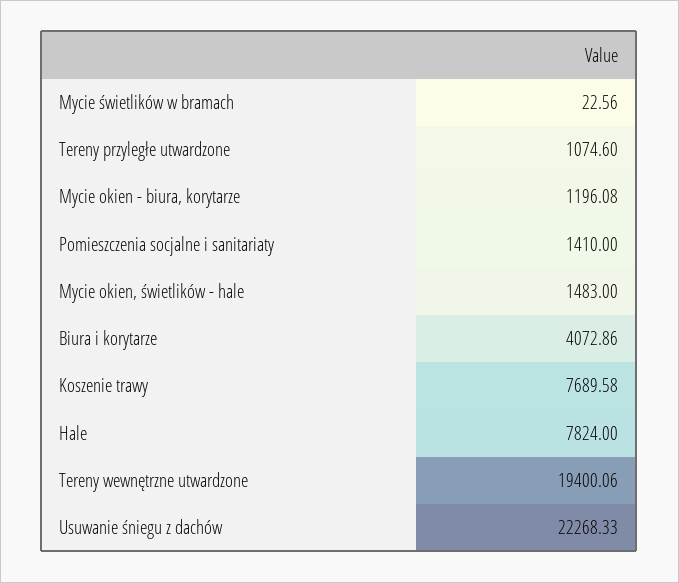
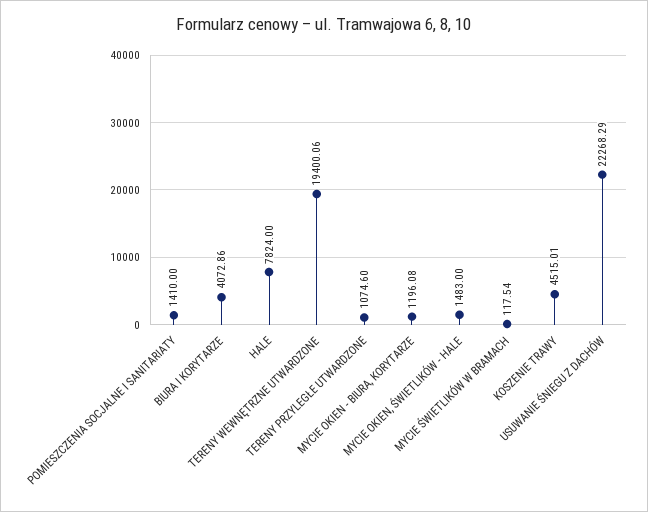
  {
-   "Mycie świetlików w bramach": 22.56,
+   "Mycie świetlików w bramach": 117.54,
    "Tereny przyległe utwardzone": 1074.6,
    "Mycie okien - biura, korytarze": 1196.08,
    "Pomieszczenia socjalne i sanitariaty": 1410,
    "Mycie okien, świetlików - hale": 1483,
    "Biura i korytarze": 4072.86,
-   "Koszenie trawy": 7689.58,
+   "Koszenie trawy": 4515.01,
    "Hale": 7824,
    "Tereny wewnętrzne utwardzone": 19400.06,
-   "Usuwanie śniegu z dachów": 22268.33
+   "Usuwanie śniegu z dachów": 22268.29
  }

